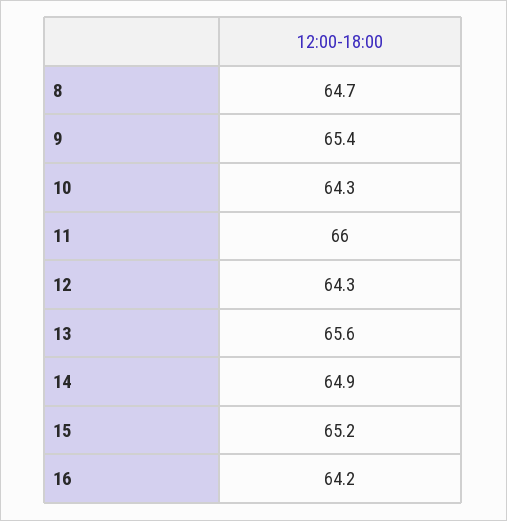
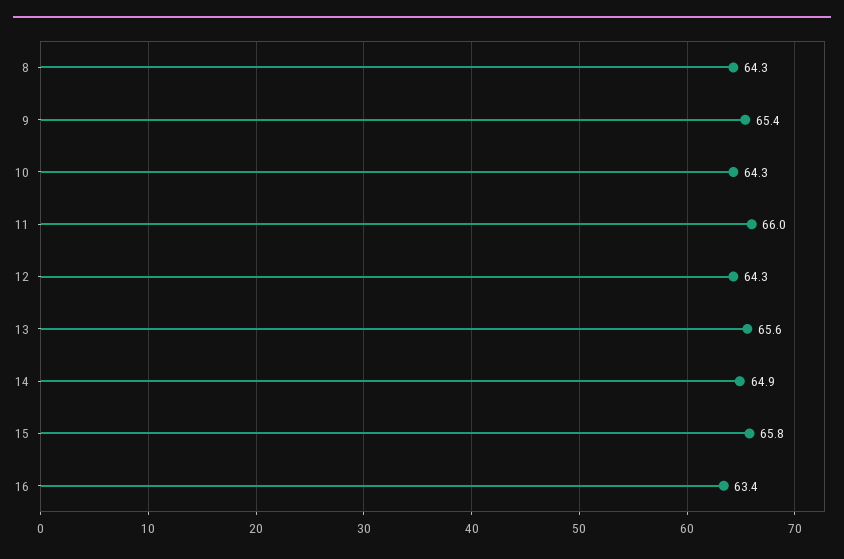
  {
-   "8": 64.7,
+   "8": 64.3,
    "9": 65.4,
    "10": 64.3,
    "11": 66,
    "12": 64.3,
    "13": 65.6,
    "14": 64.9,
-   "15": 65.2,
+   "15": 65.8,
-   "16": 64.2
+   "16": 63.4
  }

